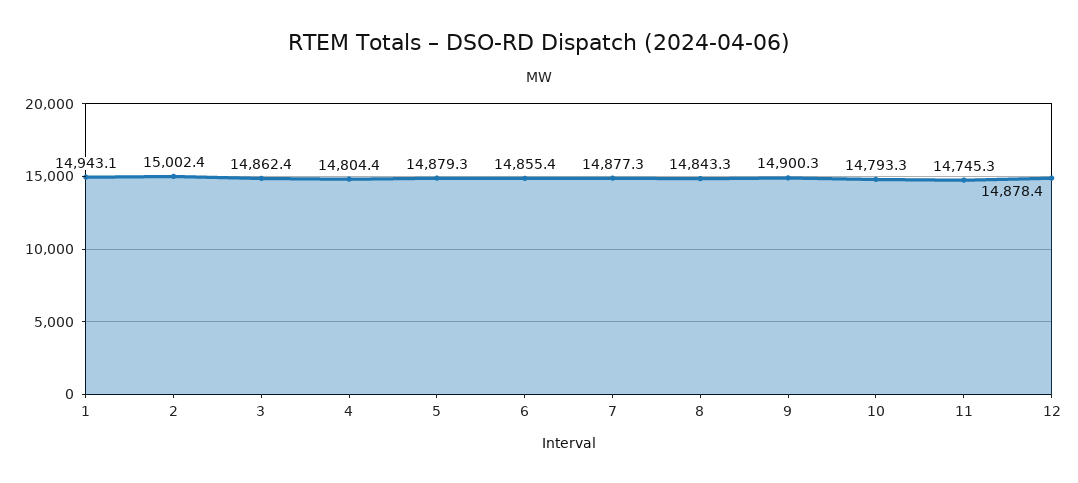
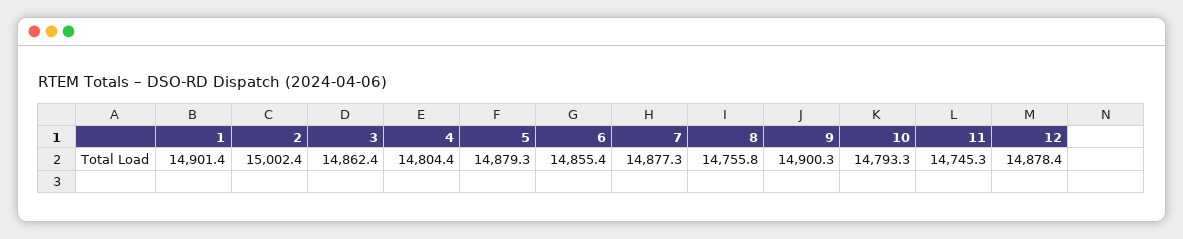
  {
-   "1": 14943.1,
+   "1": 14901.4,
    "2": 15002.4,
    "3": 14862.4,
    "4": 14804.4,
    "5": 14879.3,
    "6": 14855.4,
    "7": 14877.3,
-   "8": 14843.3,
+   "8": 14755.8,
    "9": 14900.3,
    "10": 14793.3,
    "11": 14745.3,
    "12": 14878.4
  }

